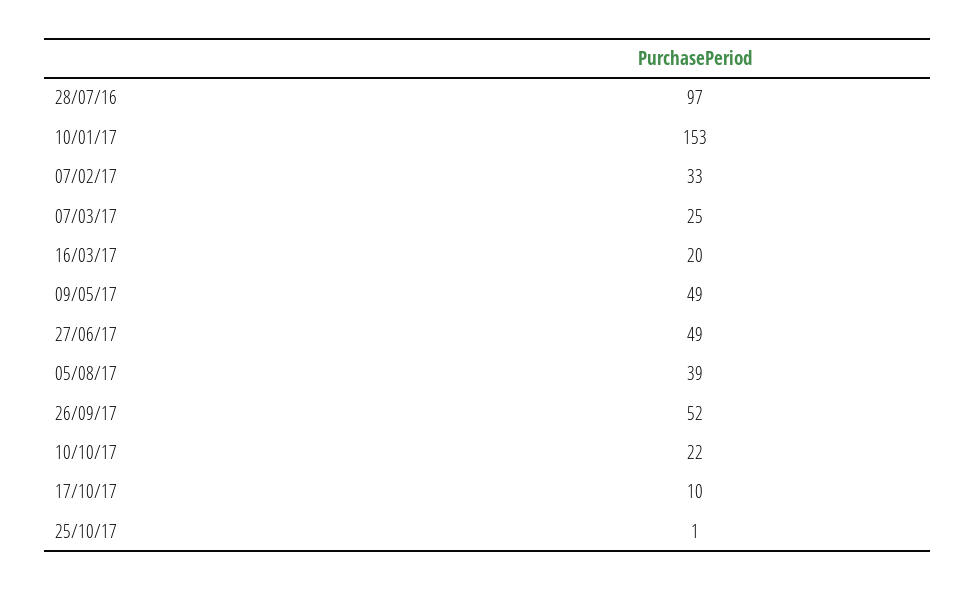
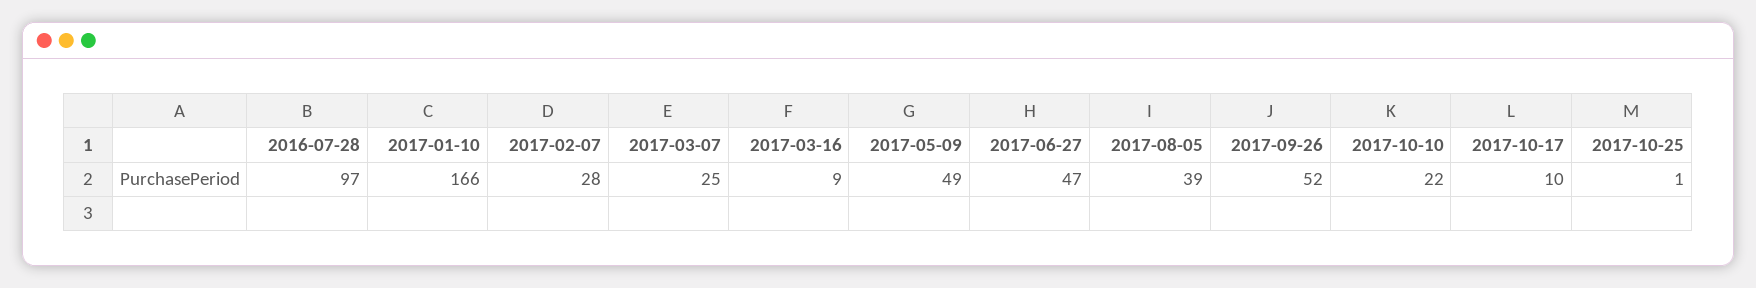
  {
    "28/07/16": 97,
-   "10/01/17": 153,
+   "10/01/17": 166,
-   "07/02/17": 33,
+   "07/02/17": 28,
    "07/03/17": 25,
-   "16/03/17": 20,
+   "16/03/17": 9,
    "09/05/17": 49,
-   "27/06/17": 49,
+   "27/06/17": 47,
    "05/08/17": 39,
    "26/09/17": 52,
    "10/10/17": 22,
    "17/10/17": 10,
    "25/10/17": 1
  }

